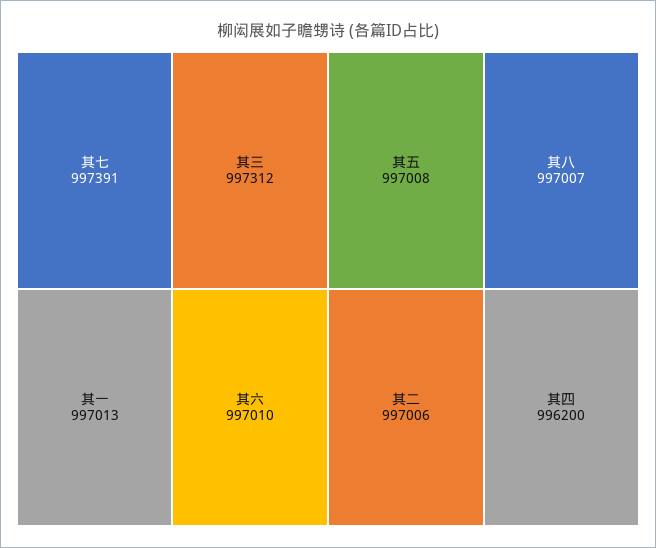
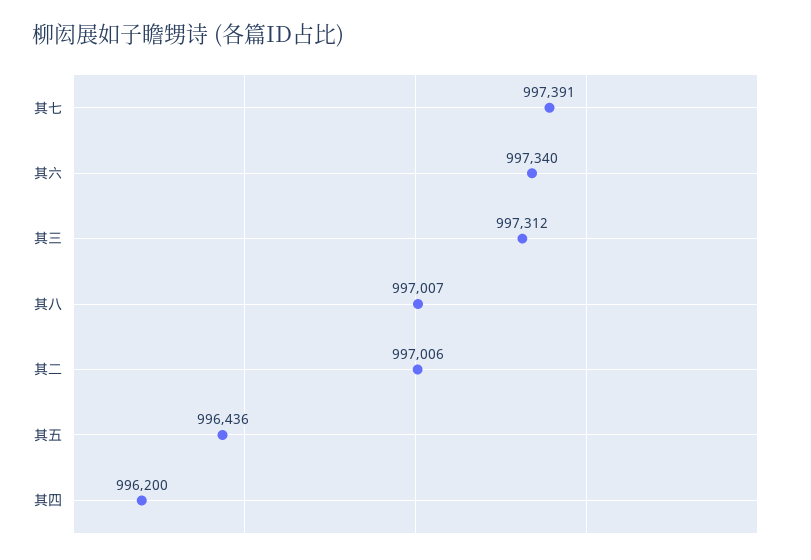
  {
    "其七": 997391,
    "其三": 997312,
-   "其一": 997013,
-   "其六": 997010,
+   "其六": 997340,
-   "其五": 997008,
+   "其五": 996436,
    "其八": 997007,
    "其二": 997006,
    "其四": 996200
  }

